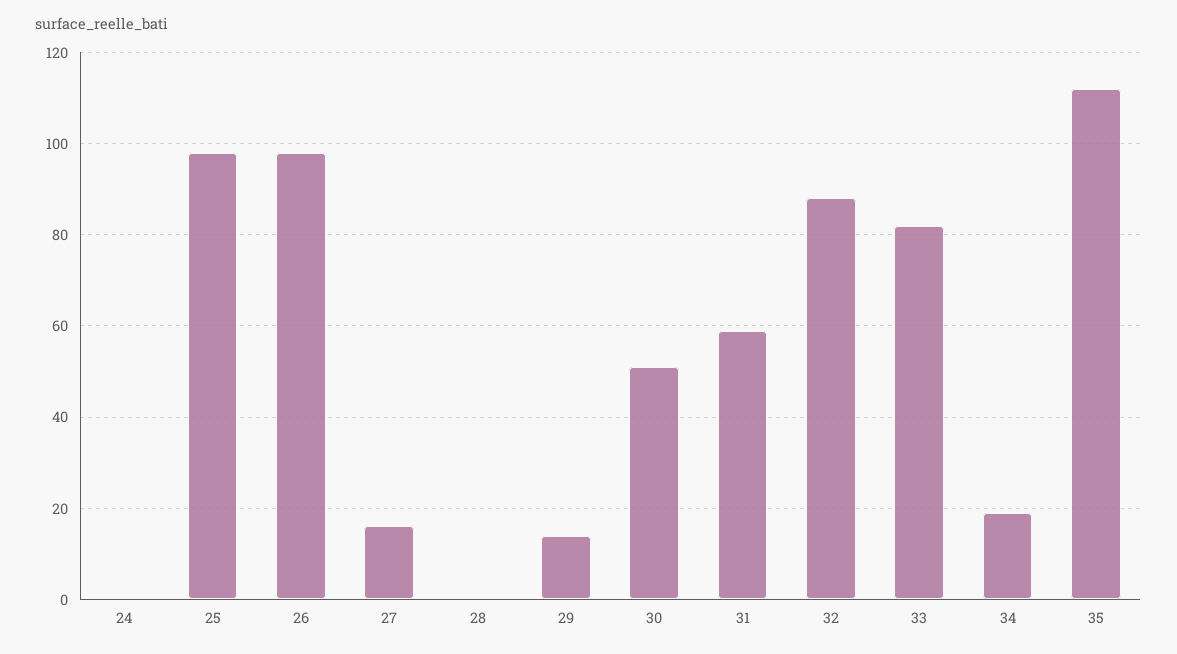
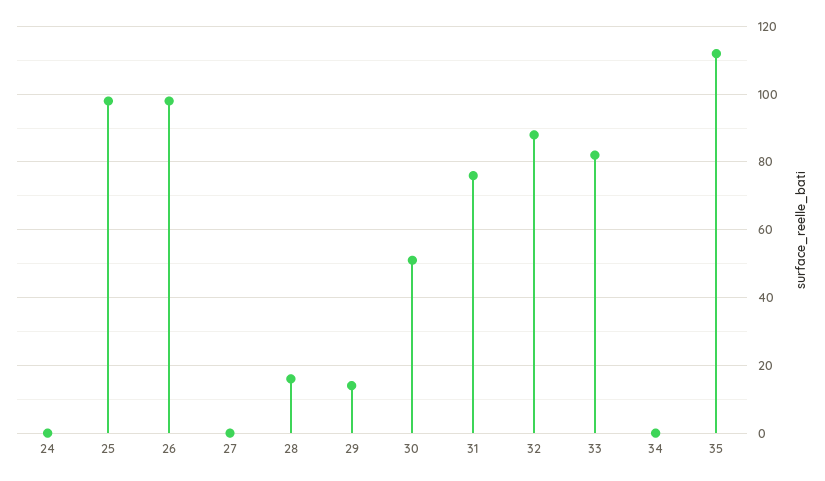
  {
    "24": 0,
    "25": 100,
    "26": 100,
-   "27": 15,
+   "27": 0,
-   "28": 0,
+   "28": 15,
    "29": 15,
    "30": 50,
-   "31": 60,
+   "31": 75,
    "32": 90,
    "33": 80,
-   "34": 20,
+   "34": 0,
    "35": 110
  }

